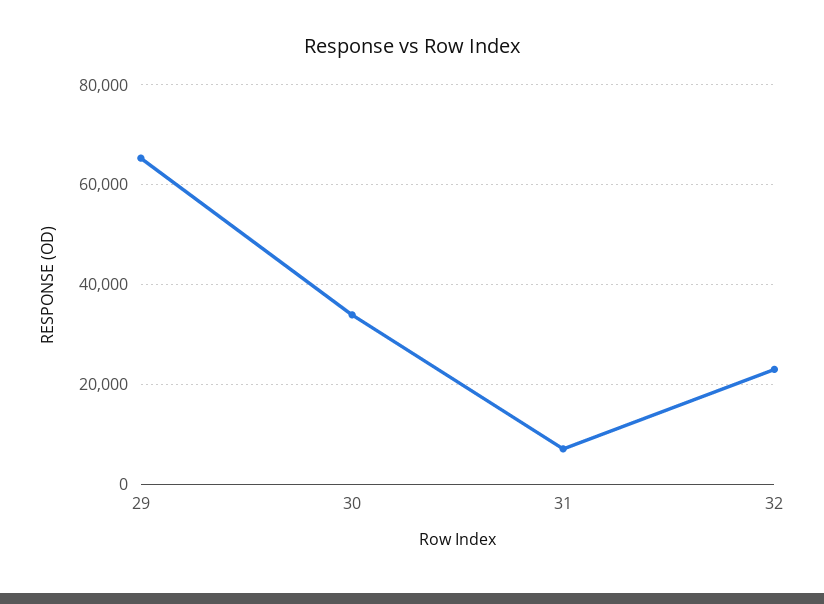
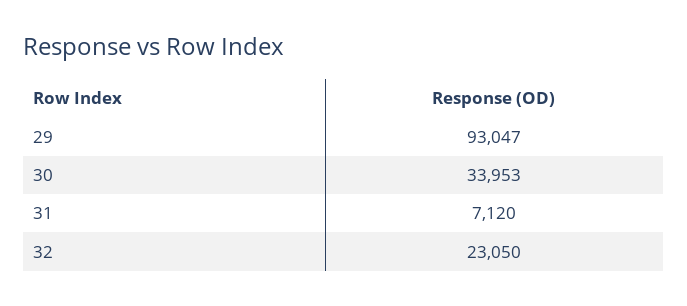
  {
-   "29": 66000,
+   "29": 93047,
    "30": 33953,
    "31": 7120,
    "32": 23050
  }

